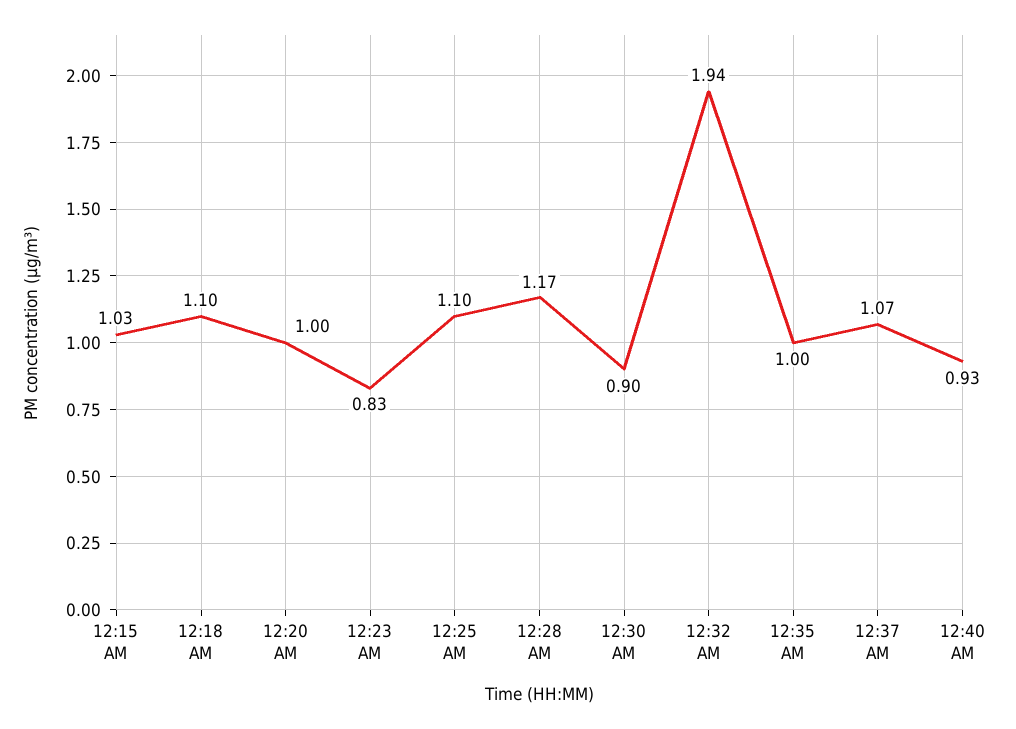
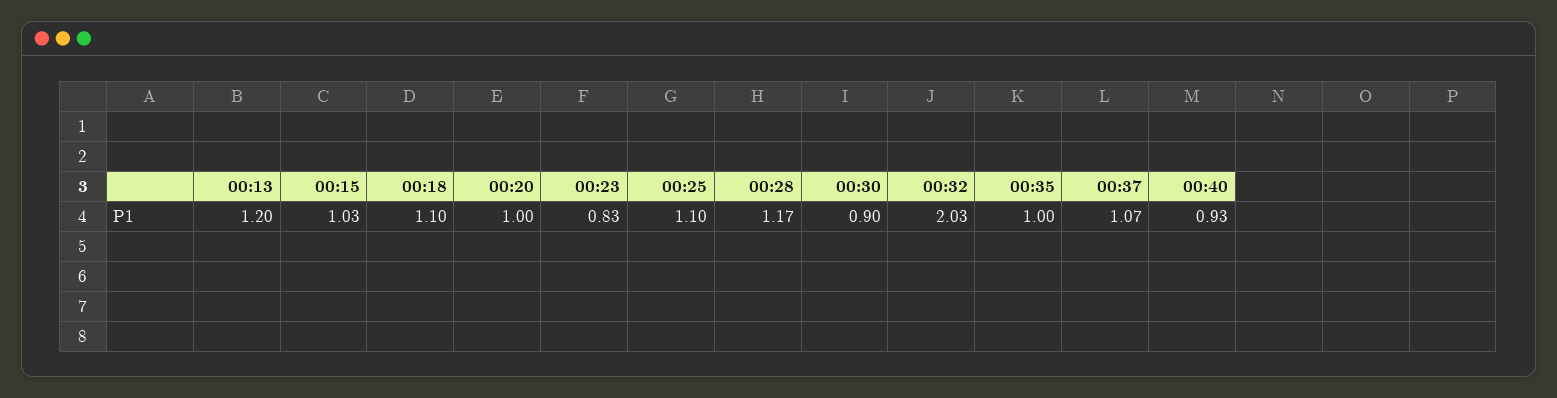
  {
    "12:15 AM": 1.03,
    "12:18 AM": 1.1,
    "12:20 AM": 1,
    "12:23 AM": 0.83,
    "12:25 AM": 1.1,
    "12:28 AM": 1.17,
    "12:30 AM": 0.9,
-   "12:32 AM": 1.94,
+   "12:32 AM": 2.03,
    "12:35 AM": 1,
    "12:37 AM": 1.07,
-   "12:40 AM": 0.93
+   "12:40 AM": 0.93,
+   "00:13": 1.2
  }

